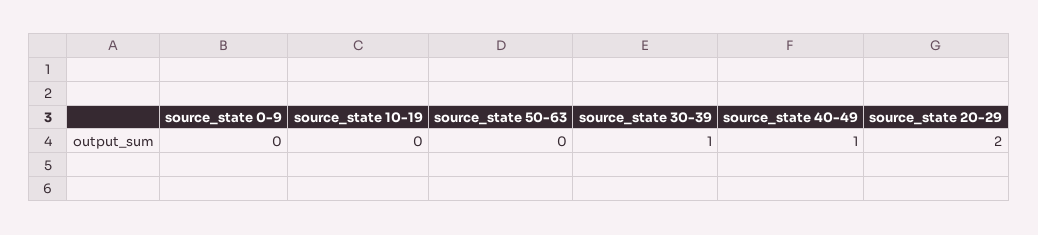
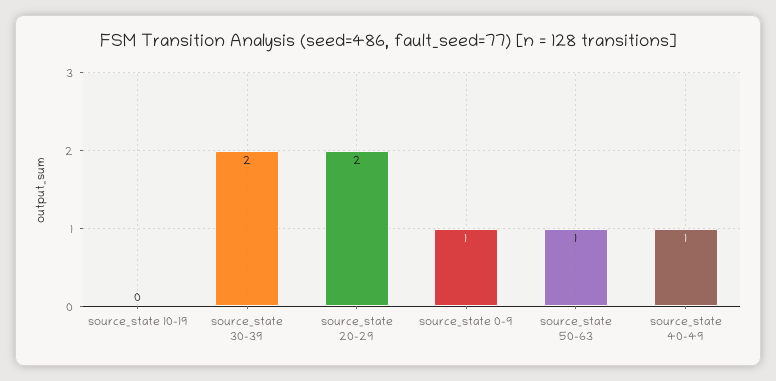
  {
-   "source_state 0-9": 0,
+   "source_state 0-9": 1,
    "source_state 10-19": 0,
-   "source_state 50-63": 0,
+   "source_state 50-63": 1,
-   "source_state 30-39": 1,
+   "source_state 30-39": 2,
    "source_state 40-49": 1,
    "source_state 20-29": 2
  }

